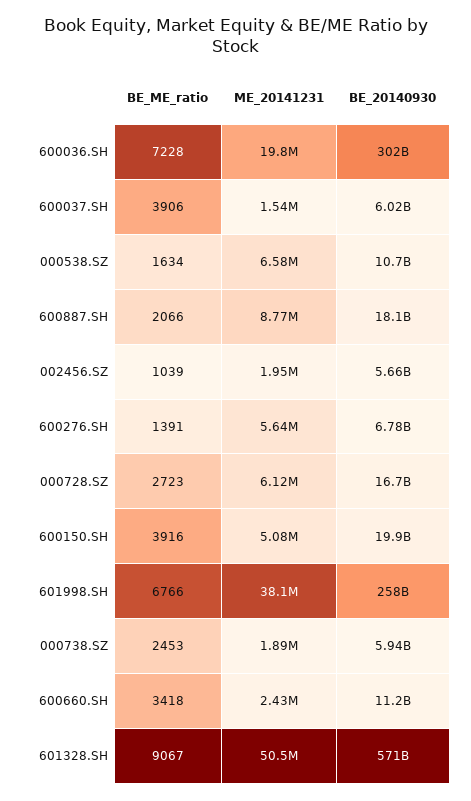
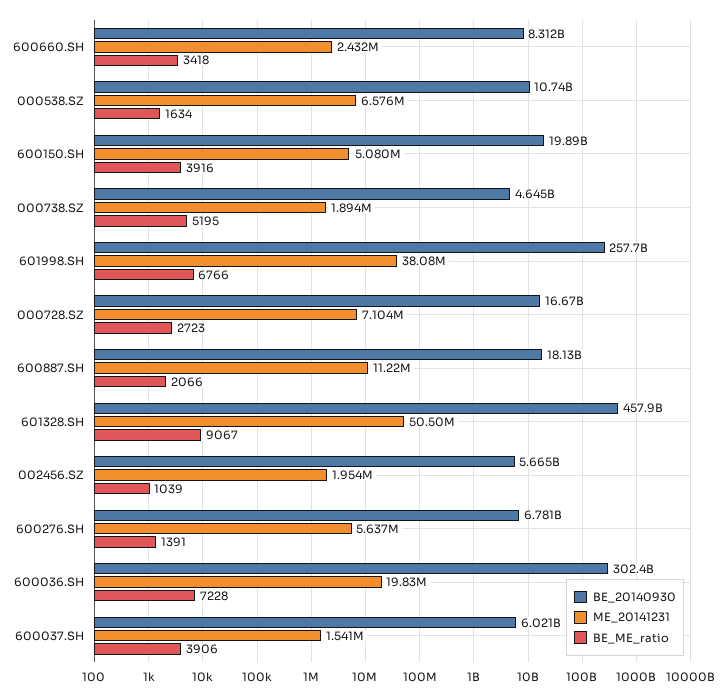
  {
    "BE_ME_ratio": {
      "600036.SH": 7228,
      "600037.SH": 3906,
      "000538.SZ": 1634,
      "600887.SH": 2066,
      "002456.SZ": 1039,
      "600276.SH": 1391,
      "000728.SZ": 2723,
      "600150.SH": 3916,
      "601998.SH": 6766,
-     "000738.SZ": 2453,
+     "000738.SZ": 5195,
      "600660.SH": 3418,
      "601328.SH": 9067
    },
    "ME_20141231": {
      "600036.SH": 19830000,
      "600037.SH": 1541000,
      "000538.SZ": 6576000,
-     "600887.SH": 8770000,
+     "600887.SH": 11220000,
      "002456.SZ": 1954000,
      "600276.SH": 5637000,
-     "000728.SZ": 6120000,
+     "000728.SZ": 7104000,
      "600150.SH": 5080000,
      "601998.SH": 38080000,
      "000738.SZ": 1894000,
      "600660.SH": 2432000,
      "601328.SH": 50500000
    },
    "BE_20140930": {
      "600036.SH": 302400000000,
      "600037.SH": 6021000000,
      "000538.SZ": 10740000000,
      "600887.SH": 18130000000,
      "002456.SZ": 5665000000,
      "600276.SH": 6781000000,
      "000728.SZ": 16670000000,
      "600150.SH": 19890000000,
      "601998.SH": 257700000000,
-     "000738.SZ": 5940000000,
+     "000738.SZ": 4645000000,
-     "600660.SH": 11200000000,
+     "600660.SH": 8312000000,
-     "601328.SH": 571000000000
+     "601328.SH": 457900000000
    }
  }

